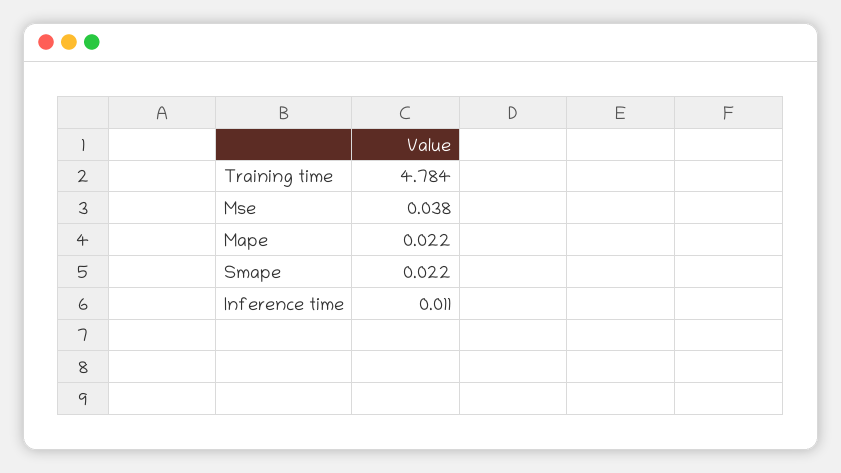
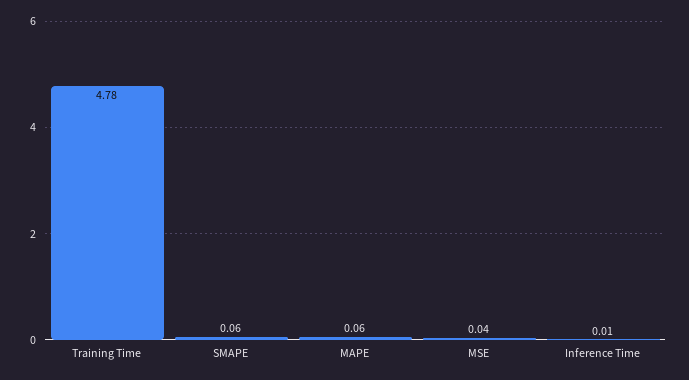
  {
    "Training time": 4.784,
    "Mse": 0.038,
-   "Mape": 0.022,
+   "Mape": 0.06,
-   "Smape": 0.022,
+   "Smape": 0.06,
    "Inference time": 0.011
  }

